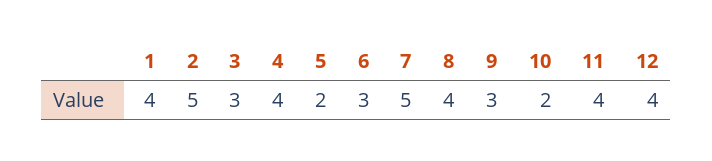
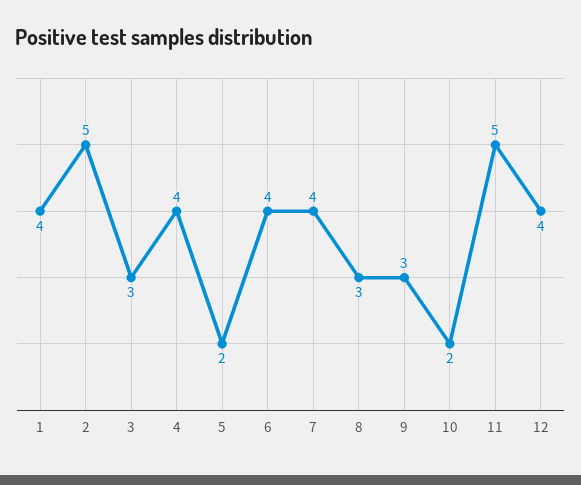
  {
    "1": 4,
    "2": 5,
    "3": 3,
    "4": 4,
    "5": 2,
-   "6": 3,
+   "6": 4,
-   "7": 5,
+   "7": 4,
-   "8": 4,
+   "8": 3,
    "9": 3,
    "10": 2,
-   "11": 4,
+   "11": 5,
    "12": 4
  }

